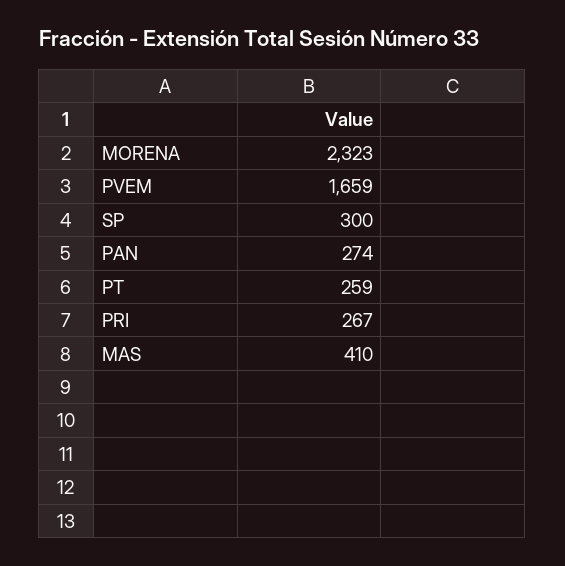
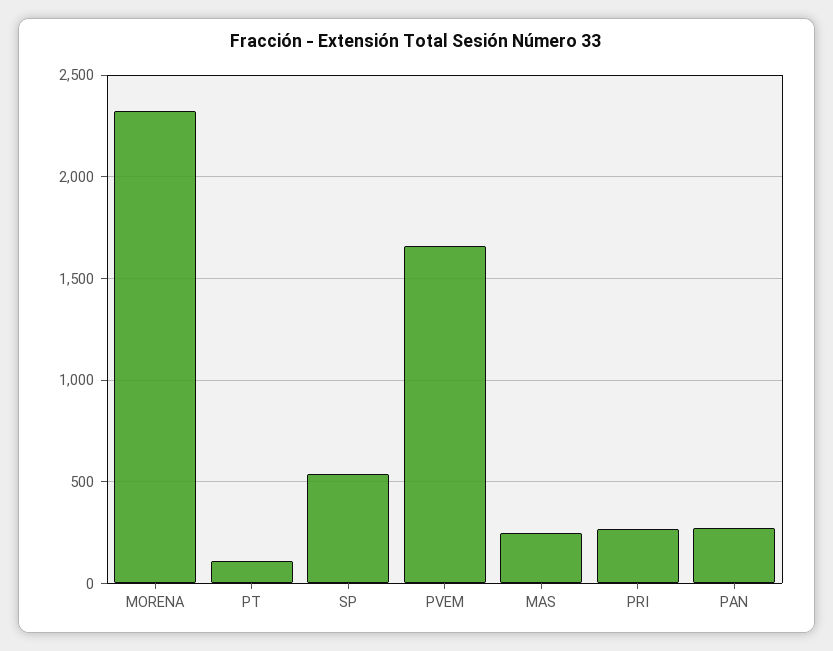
  {
    "MORENA": 2323,
    "PVEM": 1659,
-   "SP": 300,
+   "SP": 550,
    "PAN": 274,
-   "PT": 259,
+   "PT": 100,
    "PRI": 267,
-   "MAS": 410
+   "MAS": 250
  }

